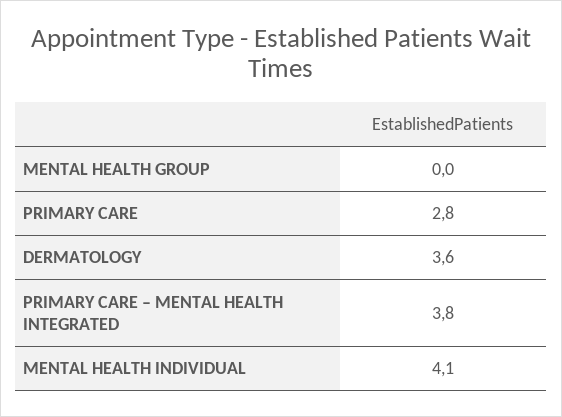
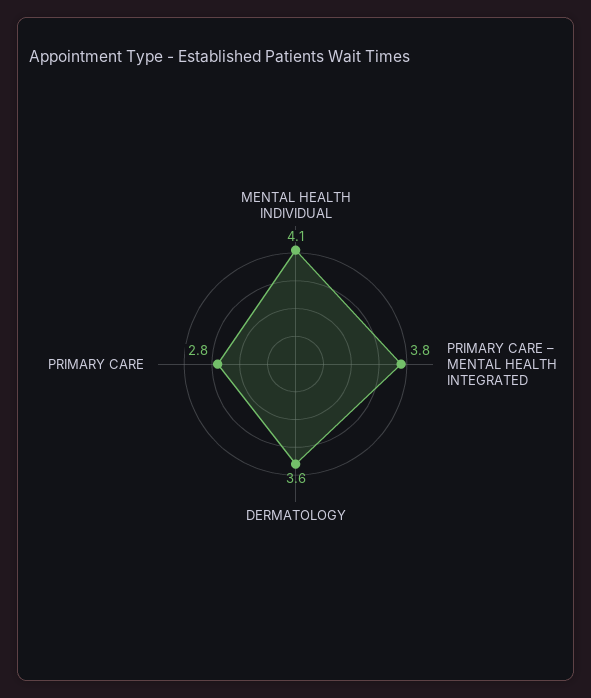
  {
-   "MENTAL HEALTH GROUP": 0,
    "PRIMARY CARE": 2.8,
    "DERMATOLOGY": 3.6,
    "PRIMARY CARE – MENTAL HEALTH INTEGRATED": 3.8,
    "MENTAL HEALTH INDIVIDUAL": 4.1
  }

